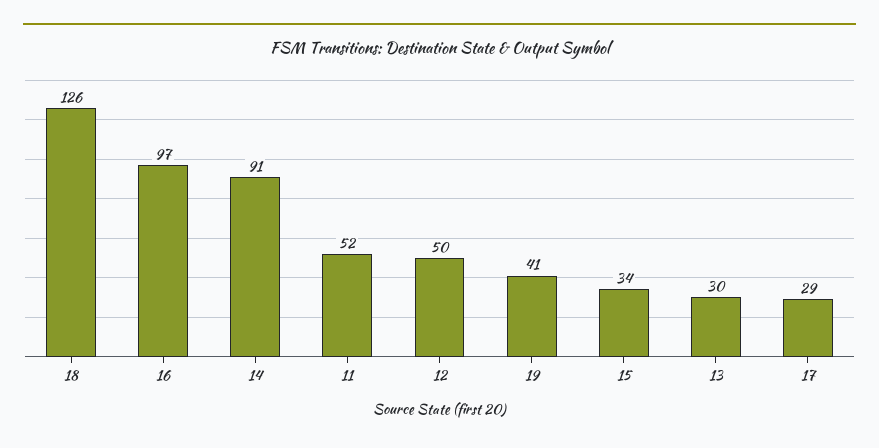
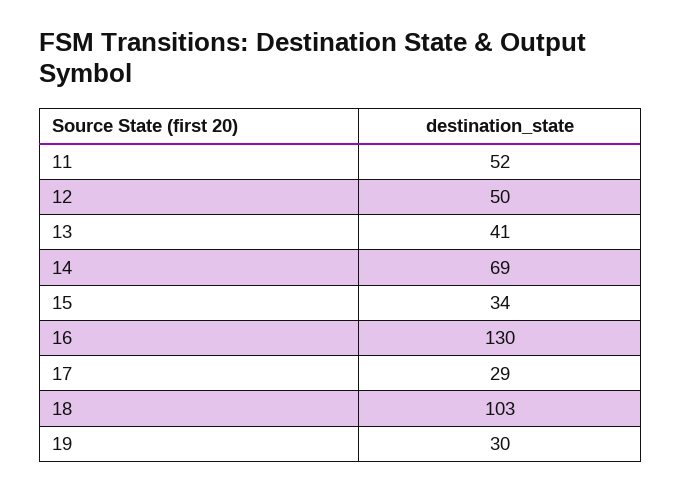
  {
-   "18": 126,
+   "18": 103,
-   "16": 97,
+   "16": 130,
-   "14": 91,
+   "14": 69,
    "11": 52,
    "12": 50,
-   "19": 41,
+   "19": 30,
    "15": 34,
-   "13": 30,
+   "13": 41,
    "17": 29
  }

